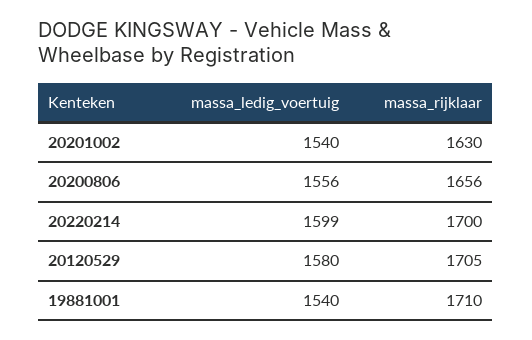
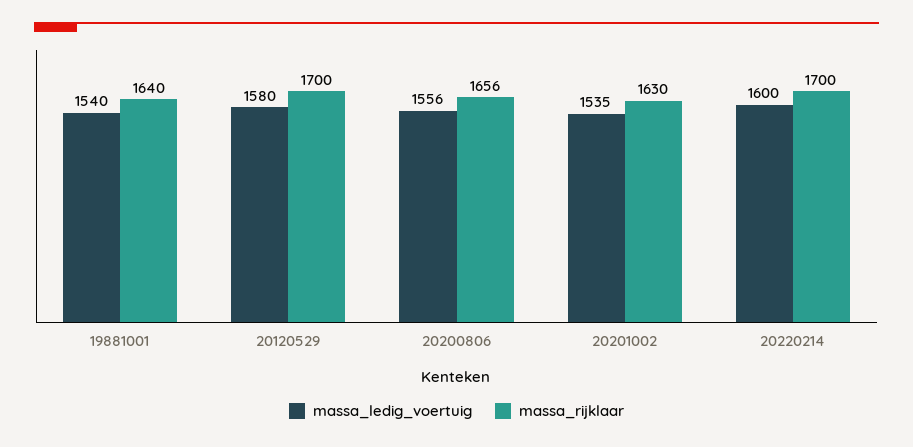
  {
    "massa_ledig_voertuig": {
-     "20201002": 1540,
+     "20201002": 1535,
      "20200806": 1556,
-     "20220214": 1599,
+     "20220214": 1600,
      "20120529": 1580,
      "19881001": 1540
    },
    "massa_rijklaar": {
      "20201002": 1630,
      "20200806": 1656,
      "20220214": 1700,
-     "20120529": 1705,
+     "20120529": 1700,
-     "19881001": 1710
+     "19881001": 1640
    }
  }

